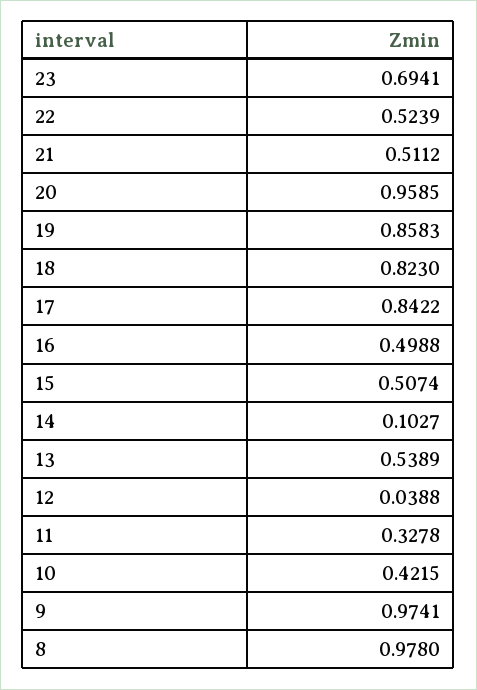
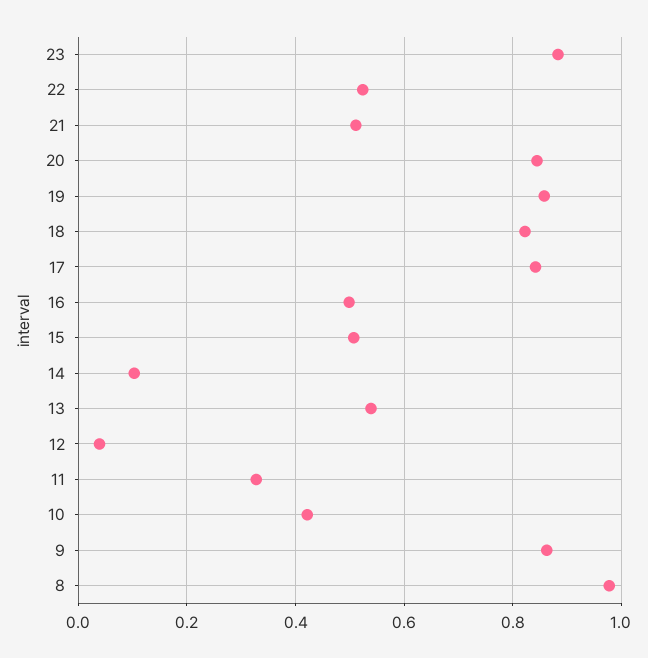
  {
-   "23": 0.6941,
+   "23": 0.88,
    "22": 0.5239,
    "21": 0.5112,
-   "20": 0.9585,
+   "20": 0.84,
    "19": 0.8583,
    "18": 0.823,
    "17": 0.8422,
    "16": 0.4988,
    "15": 0.5074,
    "14": 0.1027,
    "13": 0.5389,
    "12": 0.0388,
    "11": 0.3278,
    "10": 0.4215,
-   "9": 0.9741,
+   "9": 0.86,
    "8": 0.978
  }

